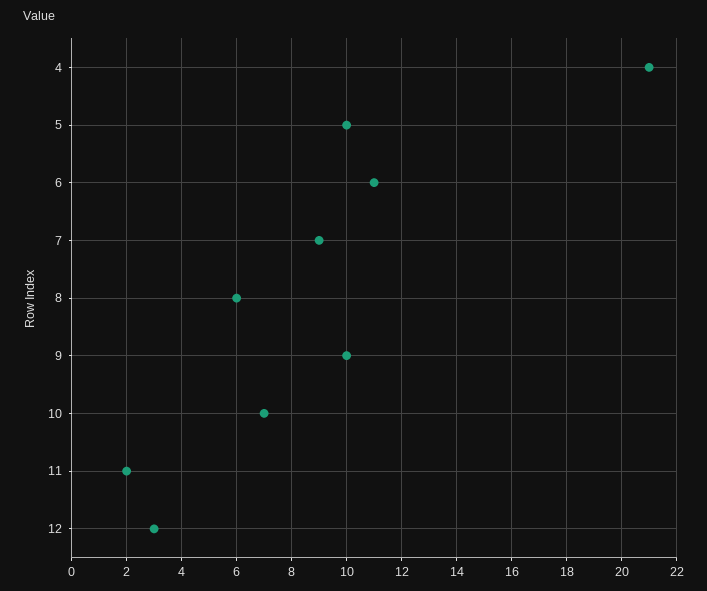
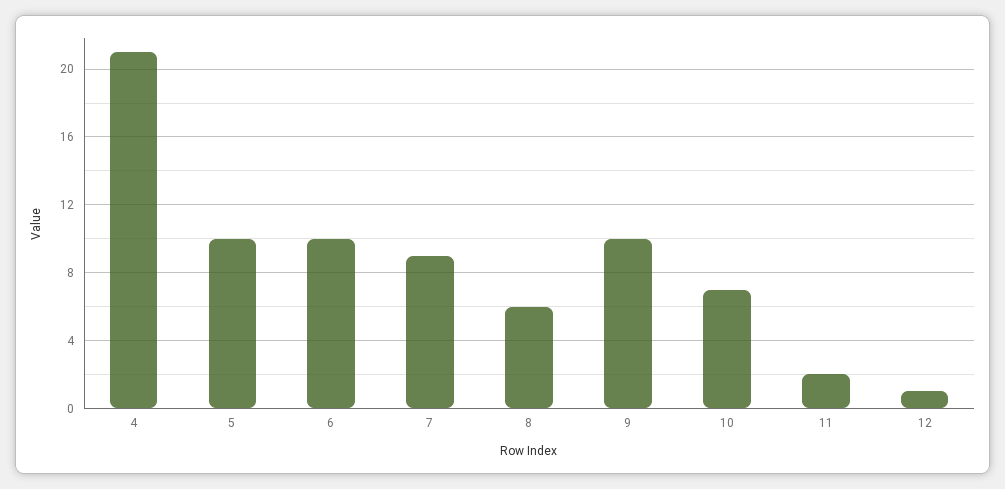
  {
    "4": 21,
    "5": 10,
-   "6": 11,
+   "6": 10,
    "7": 9,
    "8": 6,
    "9": 10,
    "10": 7,
    "11": 2,
-   "12": 3
+   "12": 1
  }

